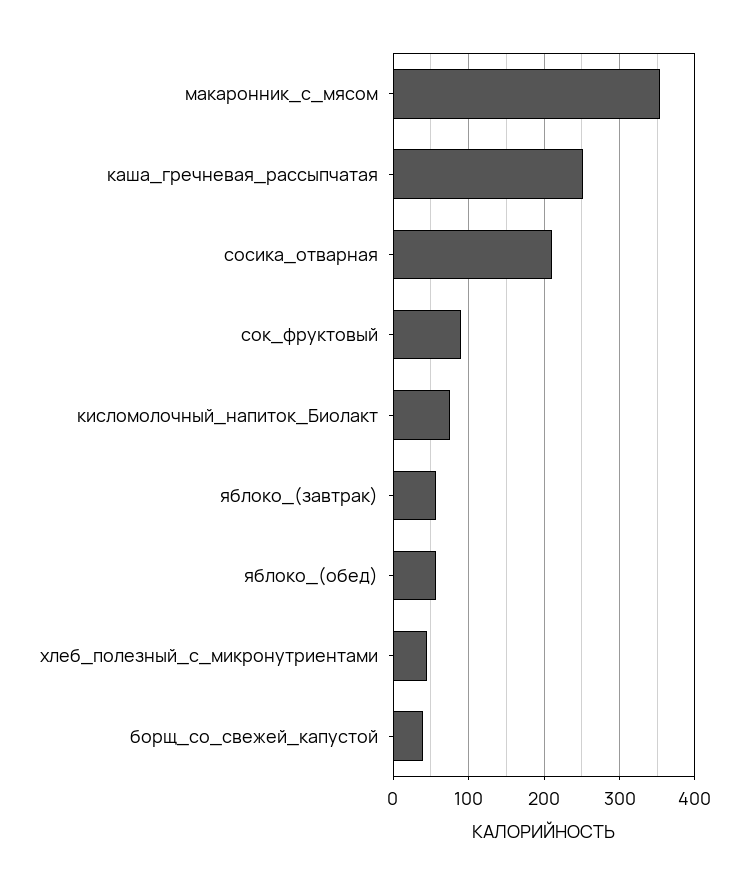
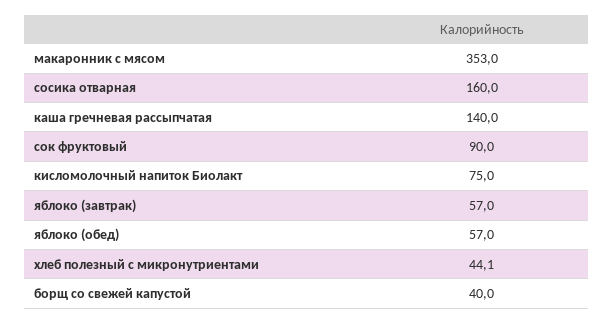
  {
    "макаронник_с_мясом": 353,
-   "каша_гречневая_рассыпчатая": 250,
+   "каша_гречневая_рассыпчатая": 140,
-   "сосика_отварная": 210,
+   "сосика_отварная": 160,
    "сок_фруктовый": 90,
    "кисломолочный_напиток_Биолакт": 75,
    "яблоко_(завтрак)": 57,
    "яблоко_(обед)": 57,
    "хлеб_полезный_с_микронутриентами": 44.1,
    "борщ_со_свежей_капустой": 40
  }

